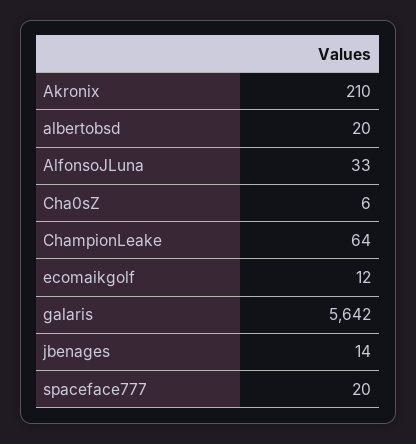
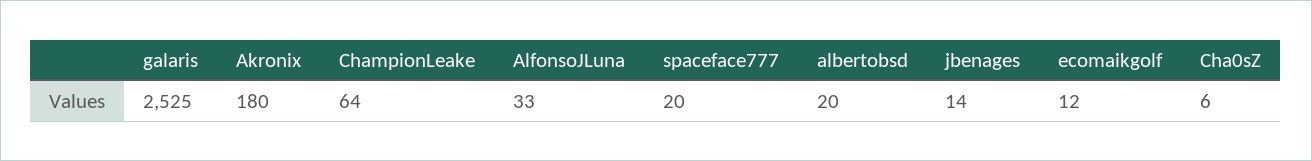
  {
-   "Akronix": 210,
+   "Akronix": 180,
    "albertobsd": 20,
    "AlfonsoJLuna": 33,
    "Cha0sZ": 6,
    "ChampionLeake": 64,
    "ecomaikgolf": 12,
-   "galaris": 5642,
+   "galaris": 2525,
    "jbenages": 14,
    "spaceface777": 20
  }

